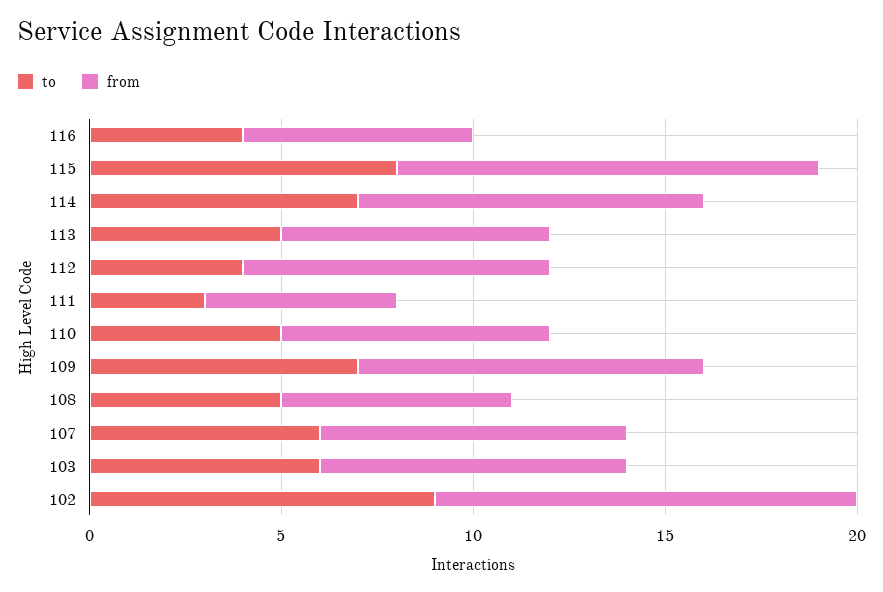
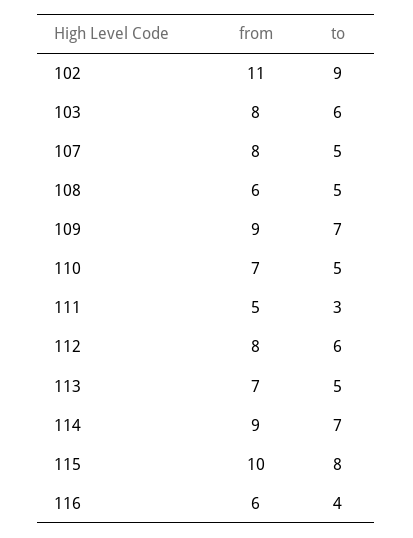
  {
    "to": {
      "116": 4,
      "115": 8,
      "114": 7,
      "113": 5,
-     "112": 4,
+     "112": 6,
      "111": 3,
      "110": 5,
      "109": 7,
      "108": 5,
-     "107": 6,
+     "107": 5,
      "103": 6,
      "102": 9
    },
    "from": {
      "116": 6,
-     "115": 11,
+     "115": 10,
      "114": 9,
      "113": 7,
      "112": 8,
      "111": 5,
      "110": 7,
      "109": 9,
      "108": 6,
      "107": 8,
      "103": 8,
      "102": 11
    }
  }

